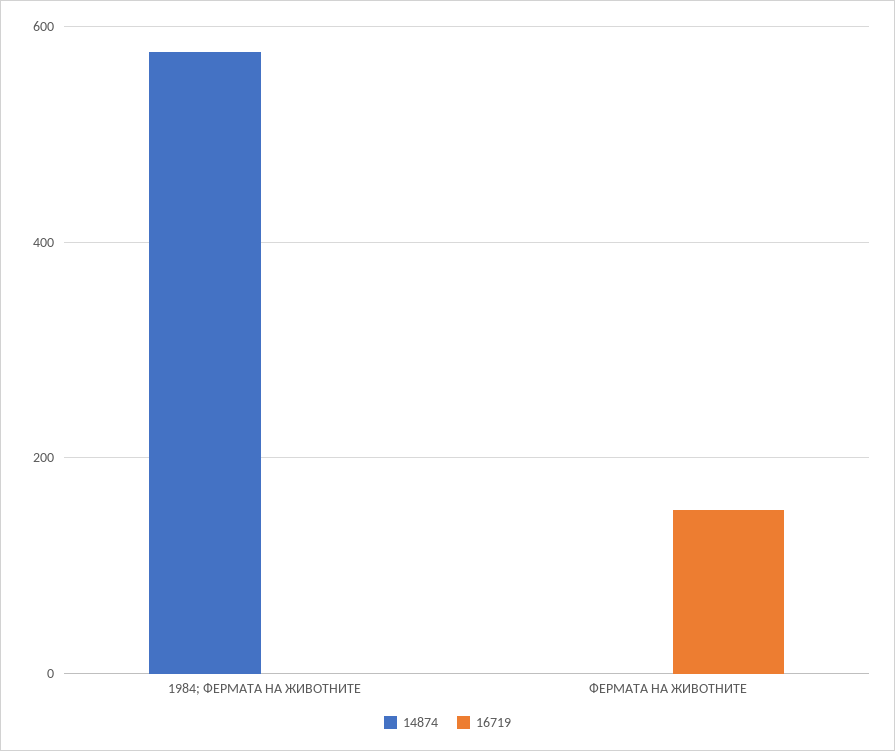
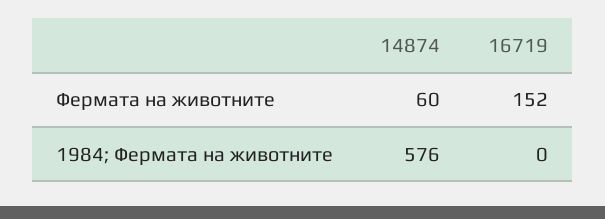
  {
    "14874": {
      "1984; ФЕРМАТА НА ЖИВОТНИТЕ": 576,
-     "ФЕРМАТА НА ЖИВОТНИТЕ": 0
+     "ФЕРМАТА НА ЖИВОТНИТЕ": 60
    },
    "16719": {
      "1984; ФЕРМАТА НА ЖИВОТНИТЕ": 0,
      "ФЕРМАТА НА ЖИВОТНИТЕ": 152
    }
  }

